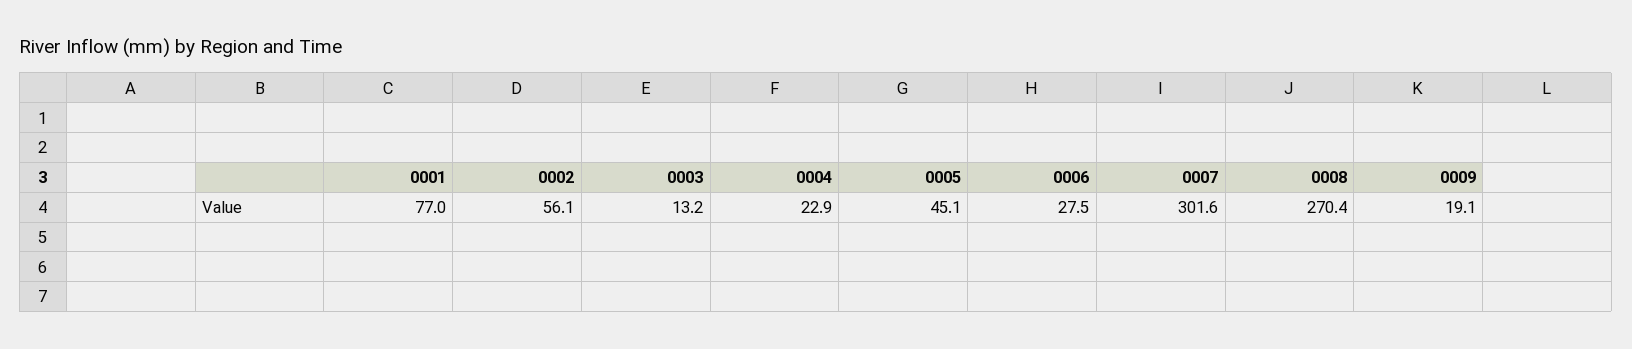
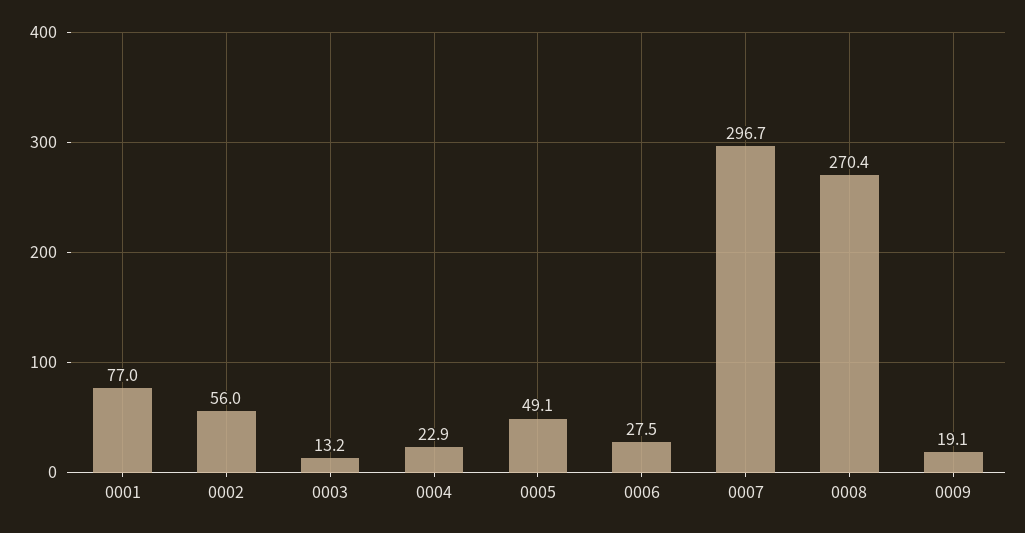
  {
    "0001": 77,
-   "0002": 56.1,
+   "0002": 56,
    "0003": 13.2,
    "0004": 22.9,
-   "0005": 45.1,
+   "0005": 49.1,
    "0006": 27.5,
-   "0007": 301.6,
+   "0007": 296.7,
    "0008": 270.4,
    "0009": 19.1
  }

